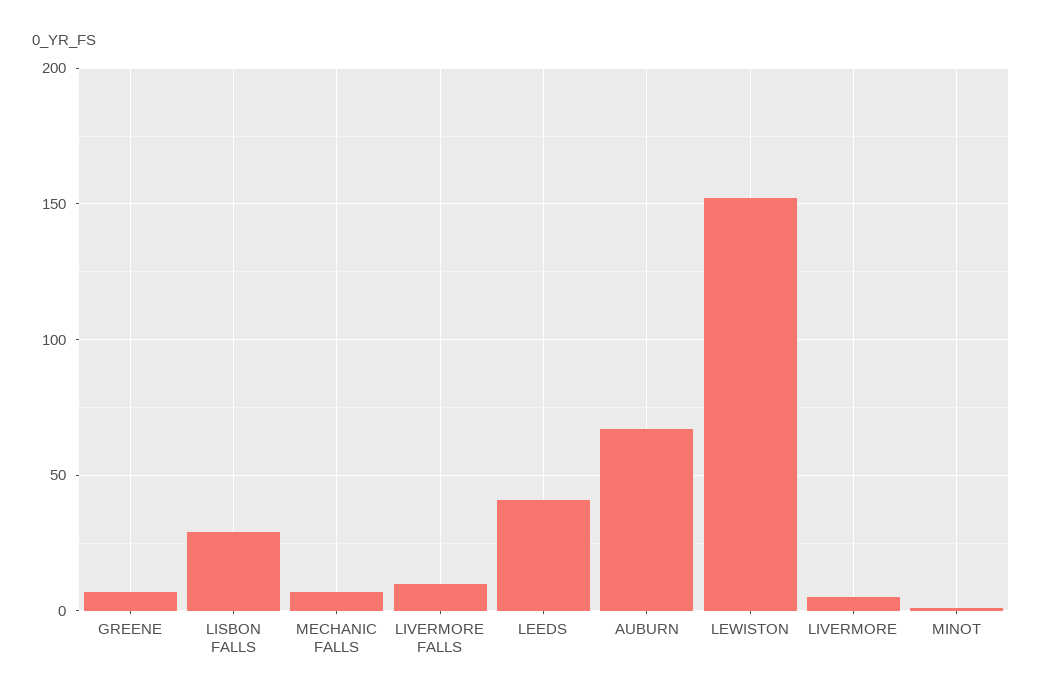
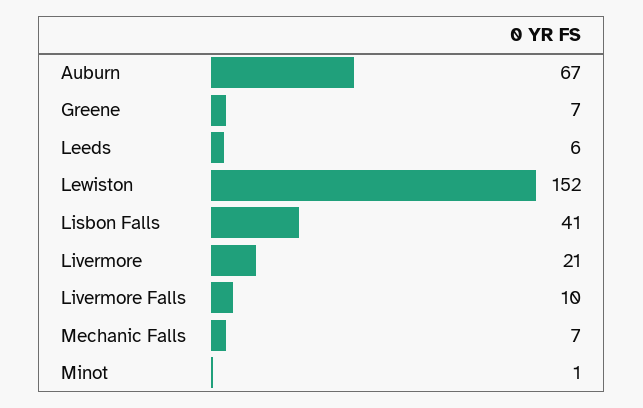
  {
    "GREENE": 7,
-   "LISBON FALLS": 30,
+   "LISBON FALLS": 41,
    "MECHANIC FALLS": 7,
    "LIVERMORE FALLS": 10,
-   "LEEDS": 40,
+   "LEEDS": 6,
    "AUBURN": 67,
    "LEWISTON": 152,
-   "LIVERMORE": 5,
+   "LIVERMORE": 21,
    "MINOT": 1
  }

